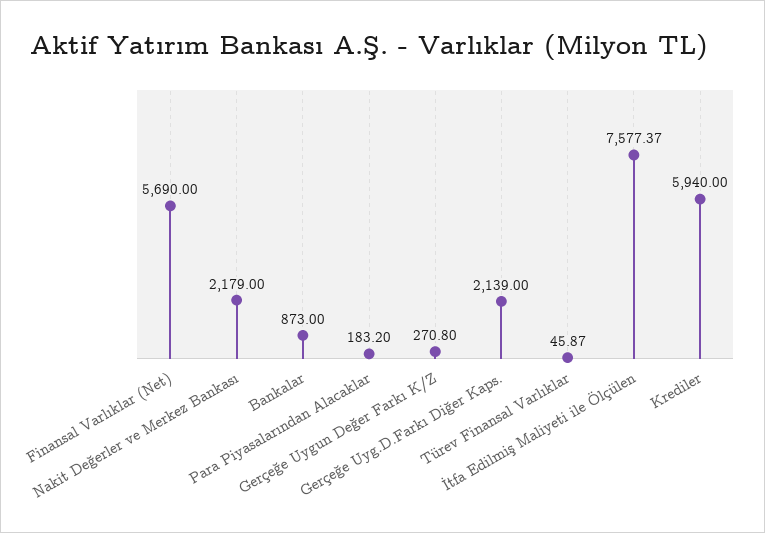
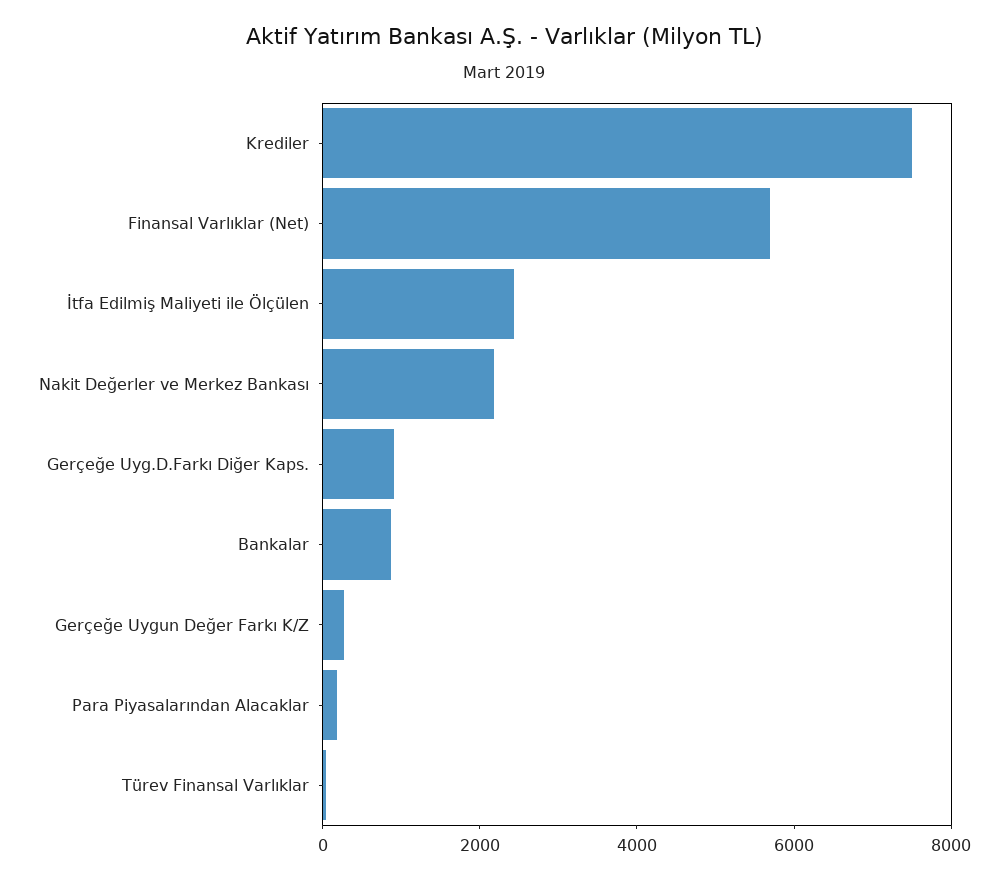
  {
    "Finansal Varlıklar (Net)": 5690,
    "Nakit Değerler ve Merkez Bankası": 2179,
    "Bankalar": 873,
    "Para Piyasalarından Alacaklar": 183.2,
    "Gerçeğe Uygun Değer Farkı K/Z": 270.8,
-   "Gerçeğe Uyg.D.Farkı Diğer Kaps.": 2139,
+   "Gerçeğe Uyg.D.Farkı Diğer Kaps.": 1000,
    "Türev Finansal Varlıklar": 45.87,
-   "İtfa Edilmiş Maliyeti ile Ölçülen": 7577.37,
+   "İtfa Edilmiş Maliyeti ile Ölçülen": 2500,
-   "Krediler": 5940
+   "Krediler": 7500
  }

